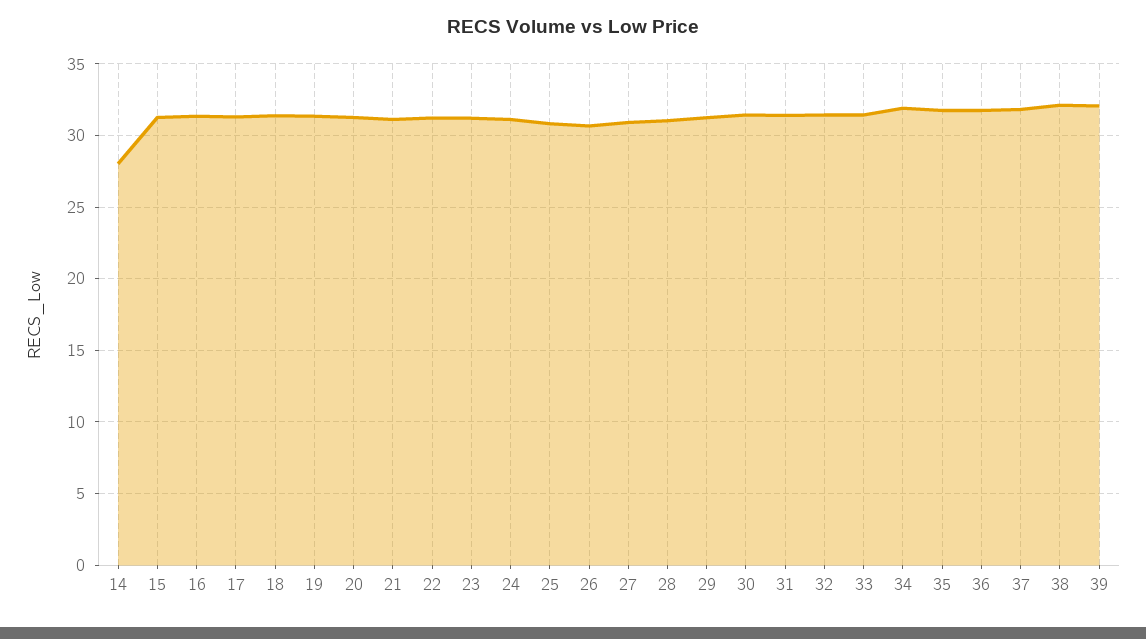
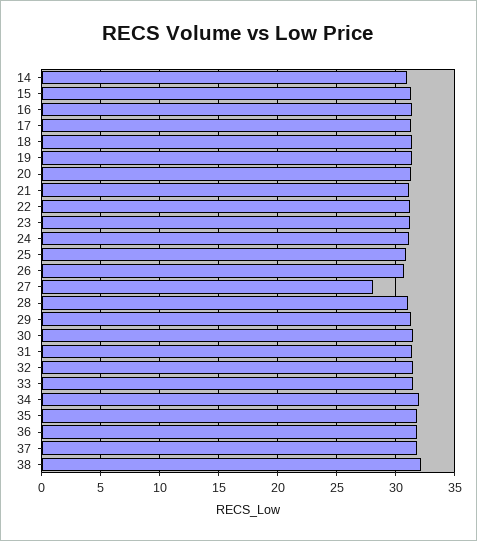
  {
-   "14": 28,
+   "14": 31,
    "15": 31.5,
    "16": 31.5,
    "17": 31.5,
    "18": 31.5,
    "19": 31.5,
    "20": 31.5,
    "21": 31,
    "22": 31,
    "23": 31,
    "24": 31,
    "25": 31,
    "26": 30.5,
-   "27": 31,
+   "27": 28,
    "28": 31,
    "29": 31.5,
    "30": 31.5,
    "31": 31.5,
    "32": 31.5,
    "33": 31.5,
    "34": 32,
    "35": 32,
    "36": 32,
    "37": 32,
-   "38": 32,
+   "38": 32
-   "39": 32
  }

